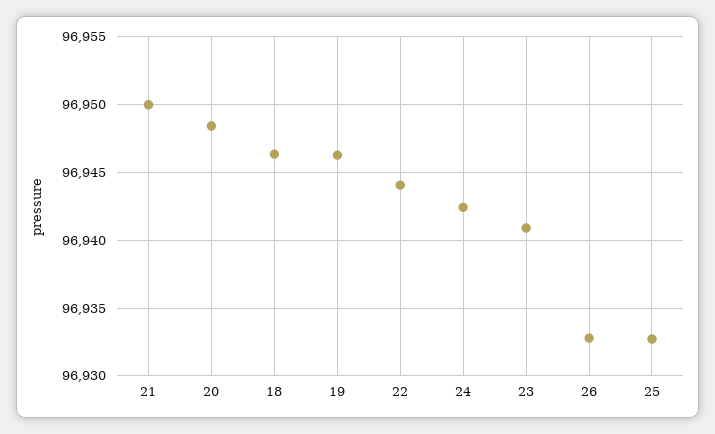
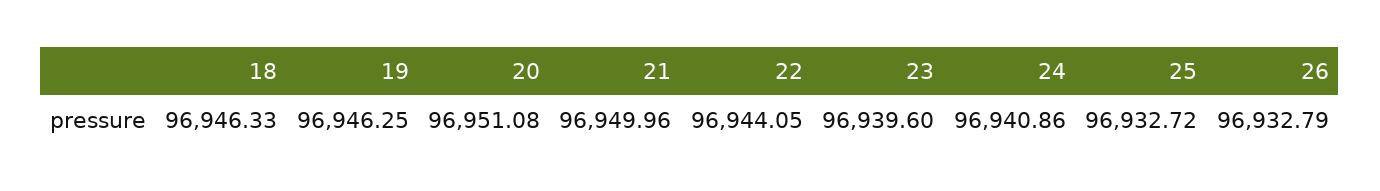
  {
    "21": 96949.96,
-   "20": 96948.5,
+   "20": 96951.08,
    "18": 96946.33,
    "19": 96946.25,
    "22": 96944.05,
-   "24": 96942.5,
+   "24": 96940.86,
-   "23": 96941,
+   "23": 96939.6,
    "26": 96932.79,
    "25": 96932.72
  }

